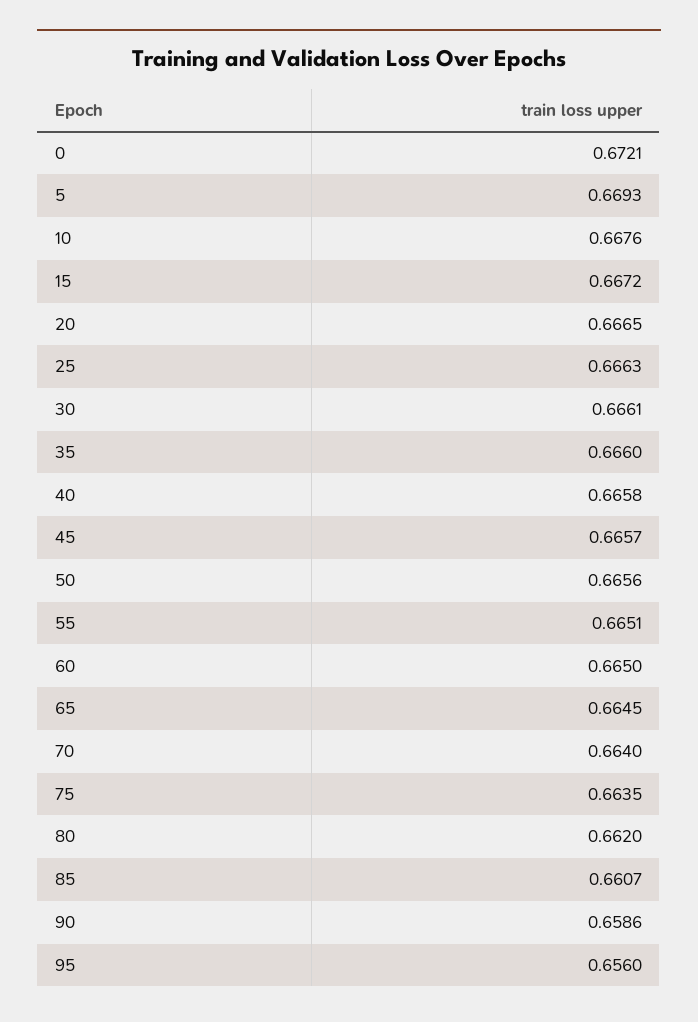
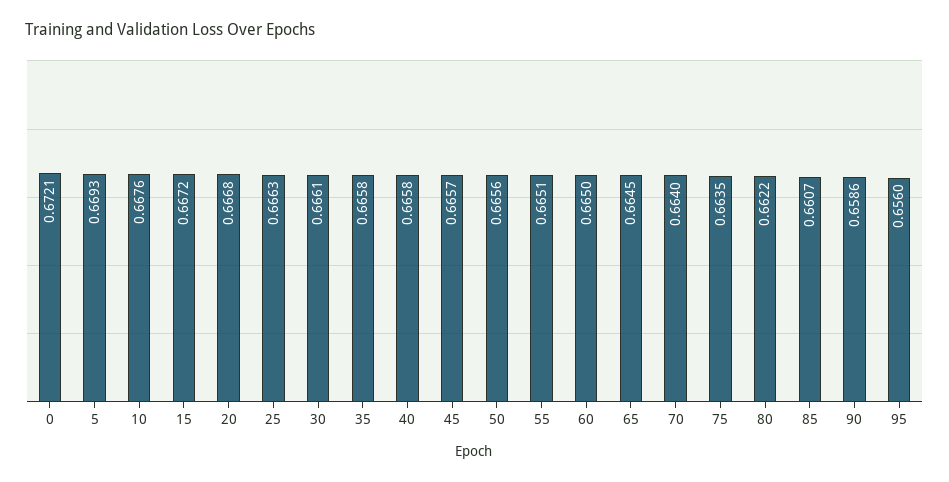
  {
    "0": 0.6721,
    "5": 0.6693,
    "10": 0.6676,
    "15": 0.6672,
-   "20": 0.6665,
+   "20": 0.6668,
    "25": 0.6663,
    "30": 0.6661,
-   "35": 0.666,
+   "35": 0.6658,
    "40": 0.6658,
    "45": 0.6657,
    "50": 0.6656,
    "55": 0.6651,
    "60": 0.665,
    "65": 0.6645,
    "70": 0.664,
    "75": 0.6635,
-   "80": 0.662,
+   "80": 0.6622,
    "85": 0.6607,
    "90": 0.6586,
    "95": 0.656
  }

